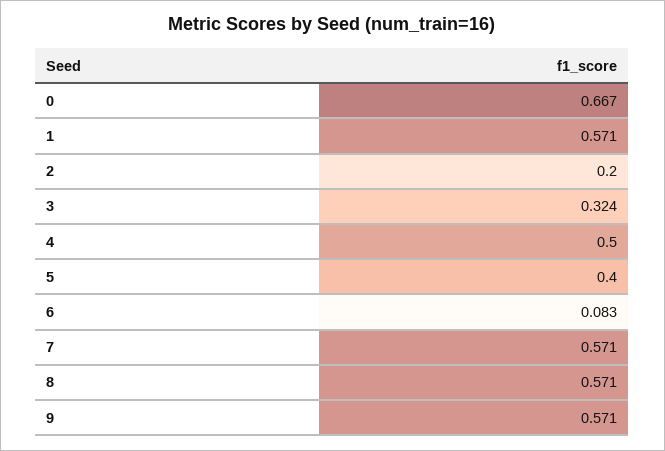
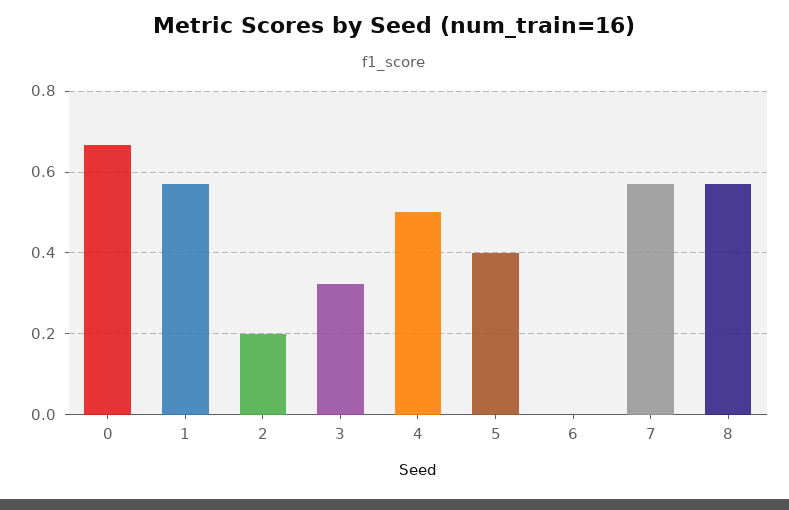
  {
    "0": 0.667,
    "1": 0.571,
    "2": 0.2,
    "3": 0.324,
    "4": 0.5,
    "5": 0.4,
-   "6": 0.083,
+   "6": 0,
    "7": 0.571,
-   "8": 0.571,
+   "8": 0.571
-   "9": 0.571
  }

